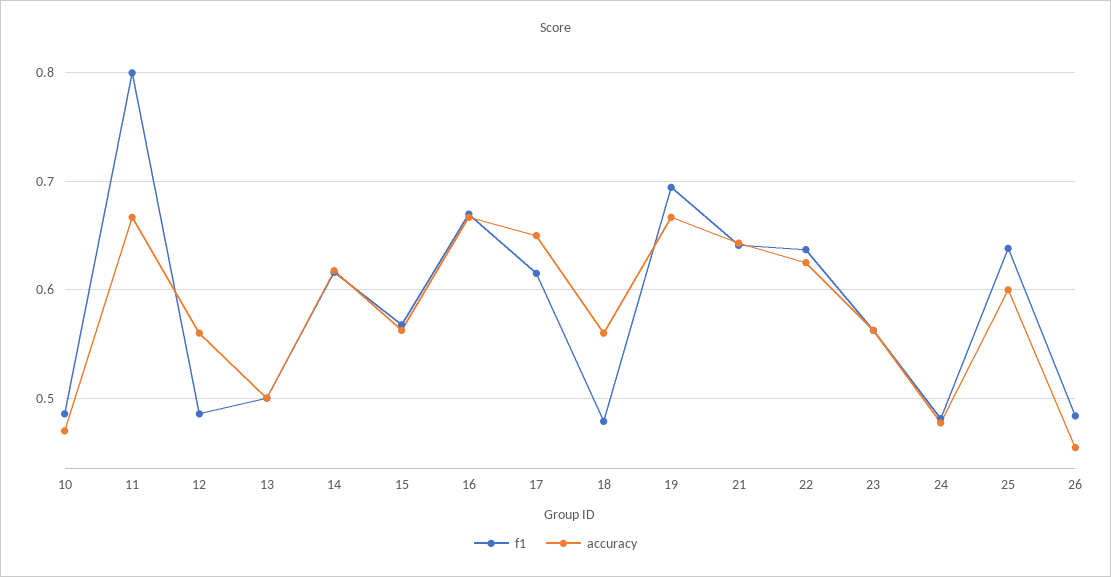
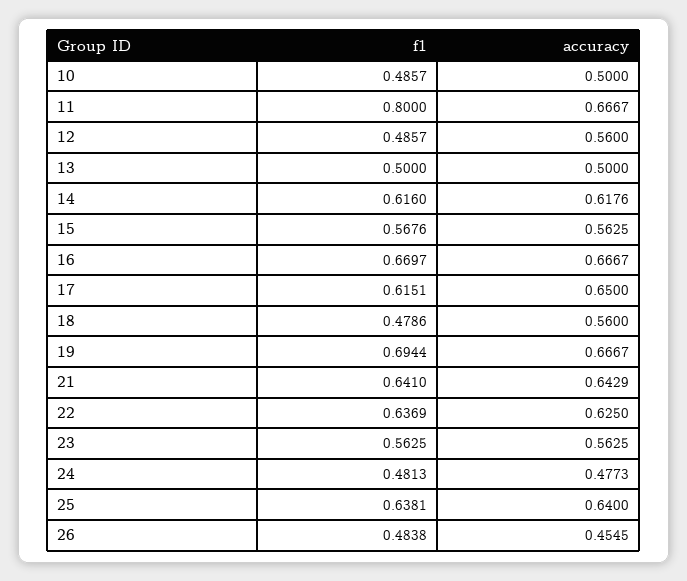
  {
    "f1": {
      "10": 0.4857,
      "11": 0.8,
      "12": 0.4857,
      "13": 0.5,
      "14": 0.616,
      "15": 0.5676,
      "16": 0.6697,
      "17": 0.6151,
      "18": 0.4786,
      "19": 0.6944,
      "21": 0.641,
      "22": 0.6369,
      "23": 0.5625,
      "24": 0.4813,
      "25": 0.6381,
      "26": 0.4838
    },
    "accuracy": {
-     "10": 0.47,
+     "10": 0.5,
      "11": 0.6667,
      "12": 0.56,
      "13": 0.5,
      "14": 0.6176,
      "15": 0.5625,
      "16": 0.6667,
      "17": 0.65,
      "18": 0.56,
      "19": 0.6667,
      "21": 0.6429,
      "22": 0.625,
      "23": 0.5625,
      "24": 0.4773,
-     "25": 0.6,
+     "25": 0.64,
      "26": 0.4545
    }
  }

